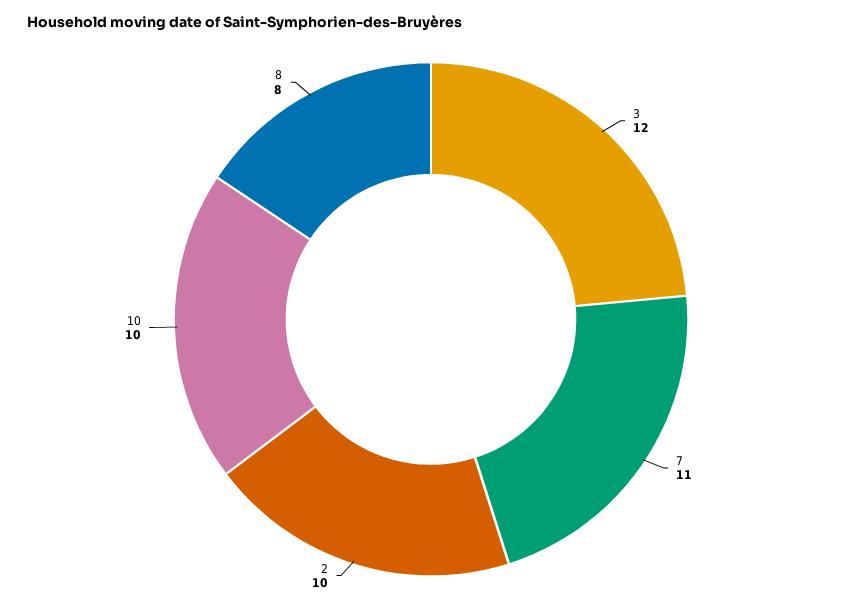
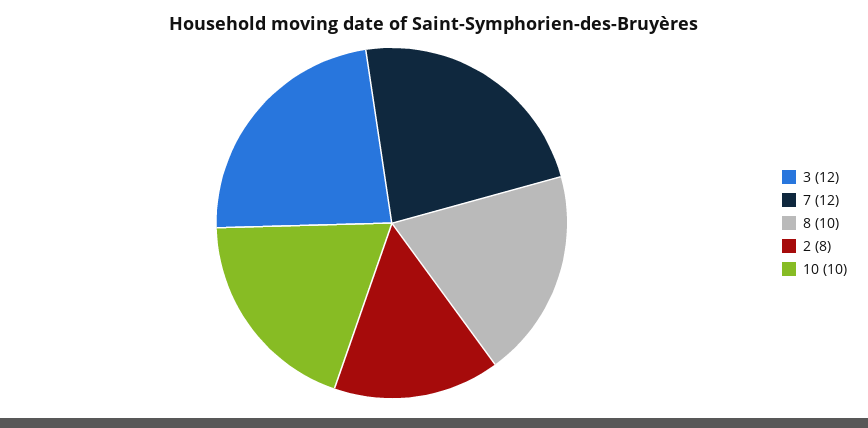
  {
    "3": 12,
-   "7": 11,
+   "7": 12,
-   "2": 10,
+   "2": 8,
    "10": 10,
-   "8": 8
+   "8": 10
  }

